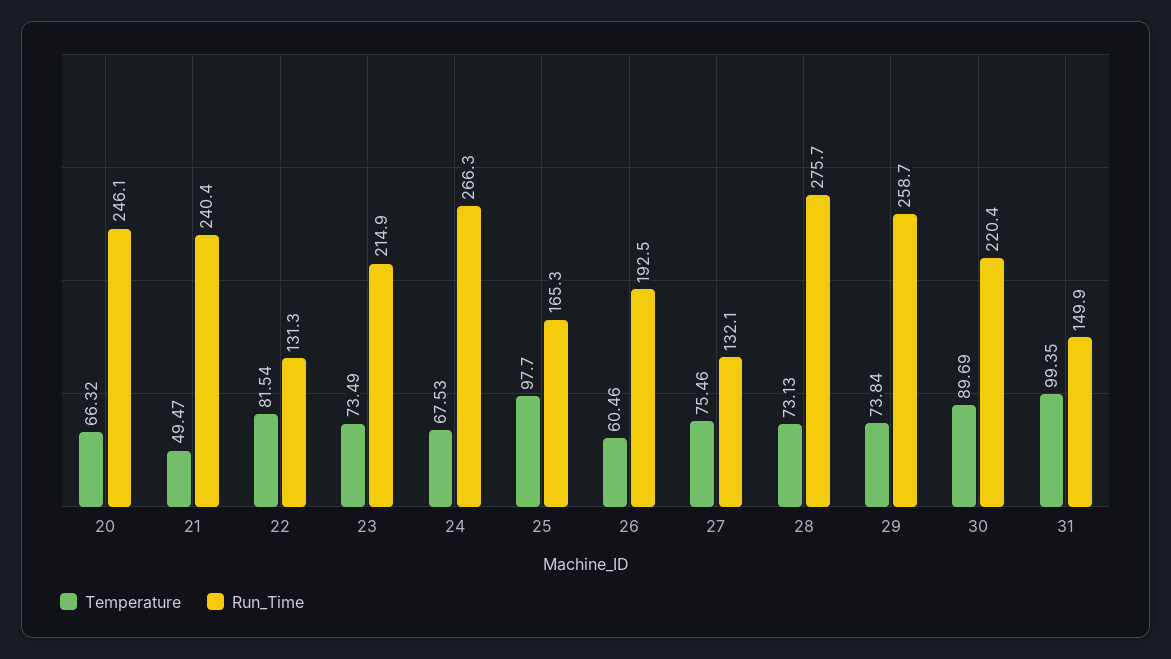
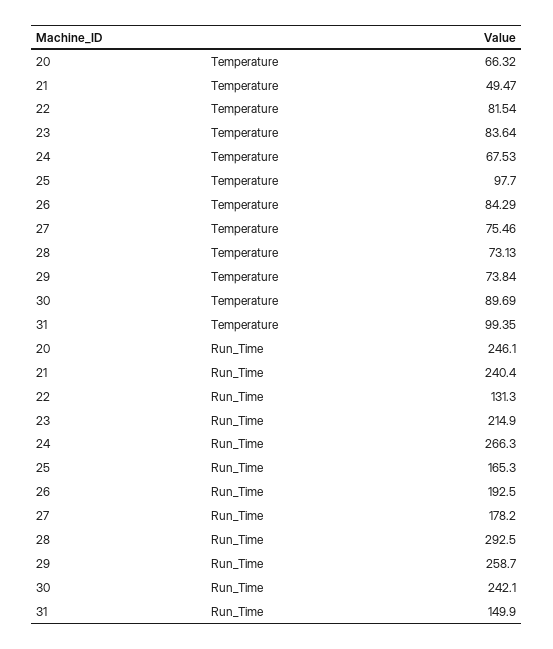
  {
    "Temperature": {
      "20": 66.32,
      "21": 49.47,
      "22": 81.54,
-     "23": 73.49,
+     "23": 83.64,
      "24": 67.53,
      "25": 97.7,
-     "26": 60.46,
+     "26": 84.29,
      "27": 75.46,
      "28": 73.13,
      "29": 73.84,
      "30": 89.69,
      "31": 99.35
    },
    "Run_Time": {
      "20": 246.1,
      "21": 240.4,
      "22": 131.3,
      "23": 214.9,
      "24": 266.3,
      "25": 165.3,
      "26": 192.5,
-     "27": 132.1,
+     "27": 178.2,
-     "28": 275.7,
+     "28": 292.5,
      "29": 258.7,
-     "30": 220.4,
+     "30": 242.1,
      "31": 149.9
    }
  }

